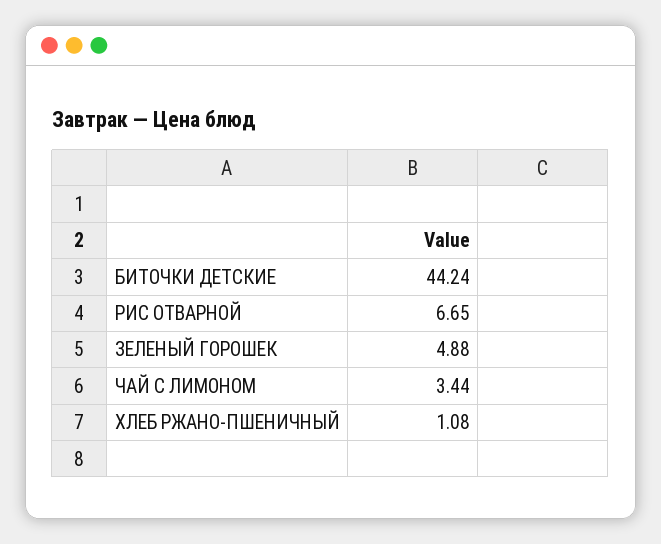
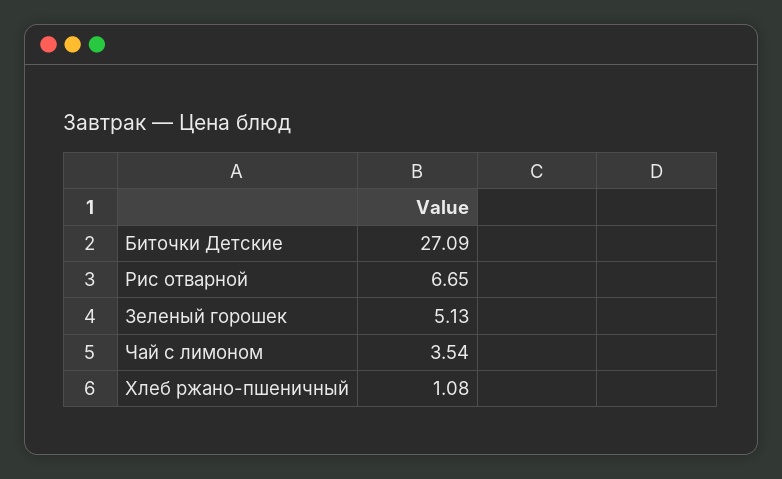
  {
-   "БИТОЧКИ ДЕТСКИЕ": 44.24,
+   "БИТОЧКИ ДЕТСКИЕ": 27.09,
    "РИС ОТВАРНОЙ": 6.65,
-   "ЗЕЛЕНЫЙ ГОРОШЕК": 4.88,
+   "ЗЕЛЕНЫЙ ГОРОШЕК": 5.13,
-   "ЧАЙ С ЛИМОНОМ": 3.44,
+   "ЧАЙ С ЛИМОНОМ": 3.54,
    "ХЛЕБ РЖАНО-ПШЕНИЧНЫЙ": 1.08
  }

